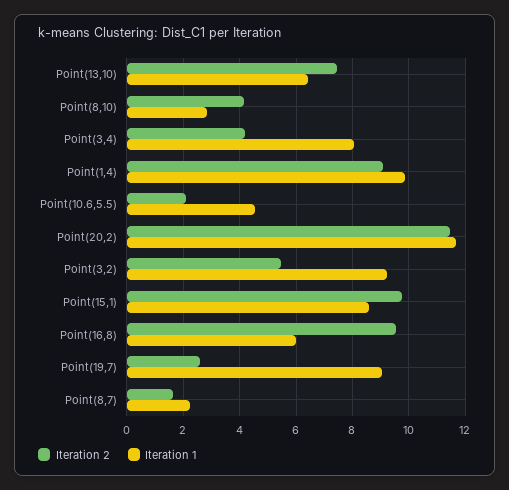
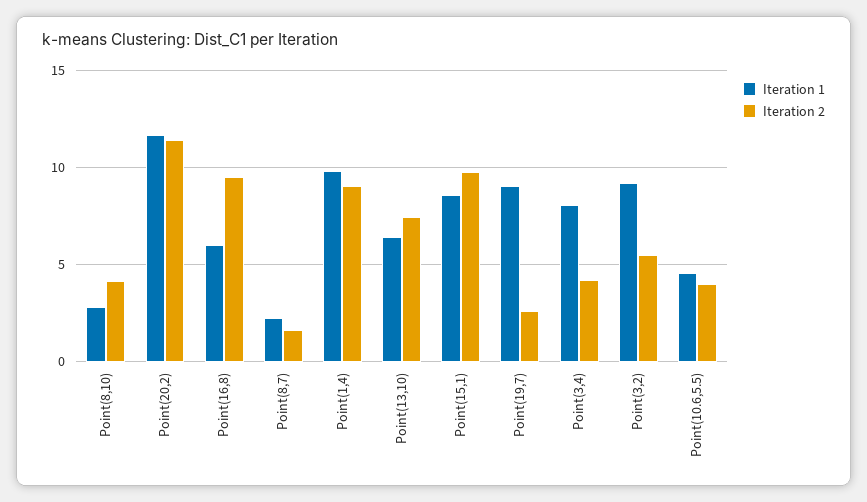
  {
    "Iteration 2": {
      "Point(13,10)": 7.5,
      "Point(8,10)": 4.25,
      "Point(3,4)": 4.25,
      "Point(1,4)": 9,
-     "Point(10.6,5.5)": 2,
+     "Point(10.6,5.5)": 4,
      "Point(20,2)": 11.5,
      "Point(3,2)": 5.5,
      "Point(15,1)": 9.75,
      "Point(16,8)": 9.5,
      "Point(19,7)": 2.5,
      "Point(8,7)": 1.75
    },
    "Iteration 1": {
      "Point(13,10)": 6.5,
      "Point(8,10)": 2.75,
      "Point(3,4)": 8,
      "Point(1,4)": 9.75,
      "Point(10.6,5.5)": 4.5,
      "Point(20,2)": 11.75,
      "Point(3,2)": 9.25,
      "Point(15,1)": 8.5,
      "Point(16,8)": 6,
      "Point(19,7)": 9,
      "Point(8,7)": 2.25
    }
  }

